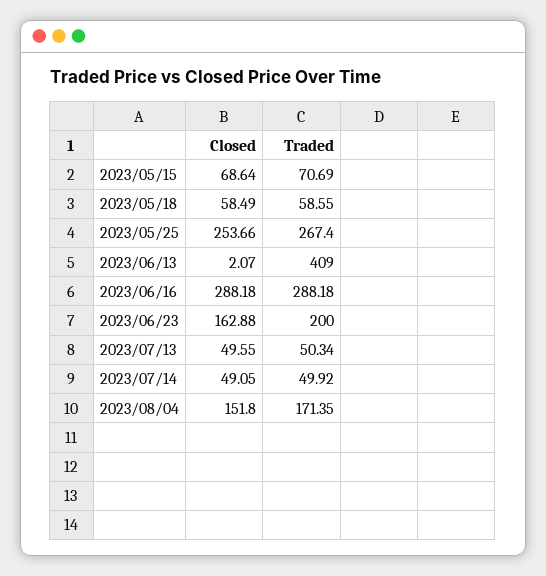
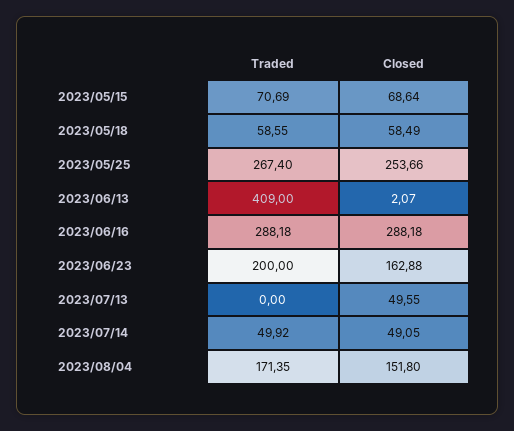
  {
    "Closed": {
      "2023/05/15": 68.64,
      "2023/05/18": 58.49,
      "2023/05/25": 253.66,
      "2023/06/13": 2.07,
      "2023/06/16": 288.18,
      "2023/06/23": 162.88,
      "2023/07/13": 49.55,
      "2023/07/14": 49.05,
      "2023/08/04": 151.8
    },
    "Traded": {
      "2023/05/15": 70.69,
      "2023/05/18": 58.55,
      "2023/05/25": 267.4,
      "2023/06/13": 409,
      "2023/06/16": 288.18,
      "2023/06/23": 200,
-     "2023/07/13": 50.34,
+     "2023/07/13": 0,
      "2023/07/14": 49.92,
      "2023/08/04": 171.35
    }
  }

